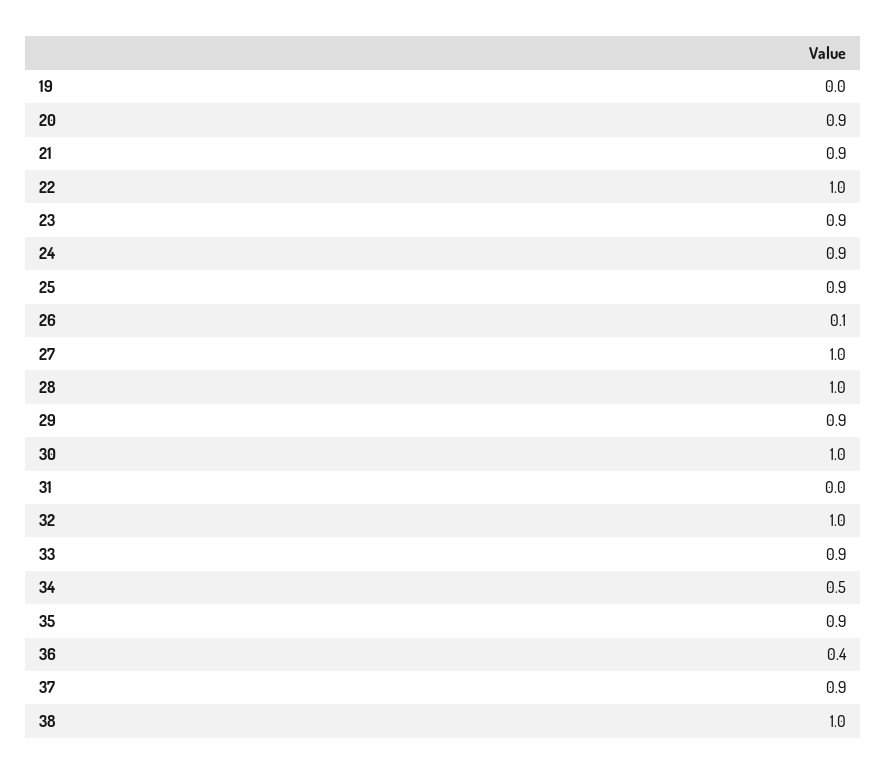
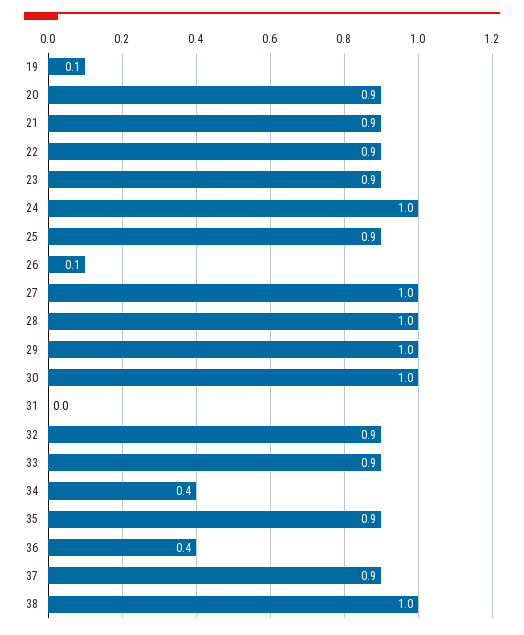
  {
-   "19": 0,
+   "19": 0.1,
    "20": 0.9,
    "21": 0.9,
-   "22": 1,
+   "22": 0.9,
    "23": 0.9,
-   "24": 0.9,
+   "24": 1,
    "25": 0.9,
    "26": 0.1,
    "27": 1,
    "28": 1,
-   "29": 0.9,
+   "29": 1,
    "30": 1,
    "31": 0,
-   "32": 1,
+   "32": 0.9,
    "33": 0.9,
-   "34": 0.5,
+   "34": 0.4,
    "35": 0.9,
    "36": 0.4,
    "37": 0.9,
    "38": 1
  }

